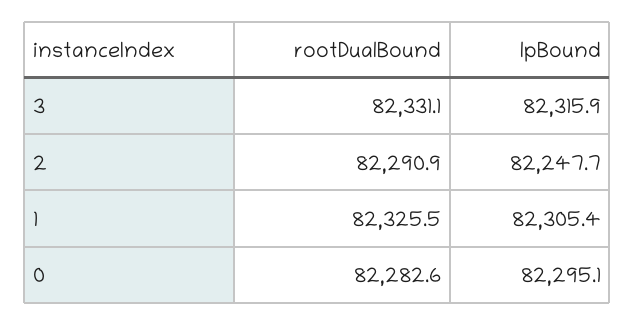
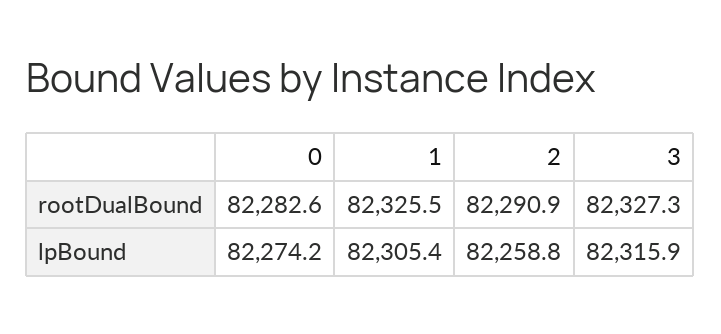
  {
    "rootDualBound": {
-     "3": 82331.1,
+     "3": 82327.3,
      "2": 82290.9,
      "1": 82325.5,
      "0": 82282.6
    },
    "lpBound": {
      "3": 82315.9,
-     "2": 82247.7,
+     "2": 82258.8,
      "1": 82305.4,
-     "0": 82295.1
+     "0": 82274.2
    }
  }

